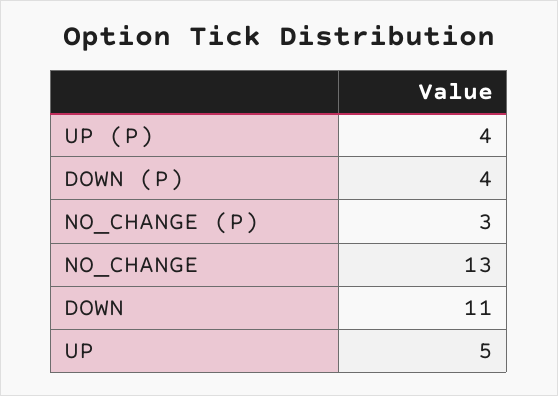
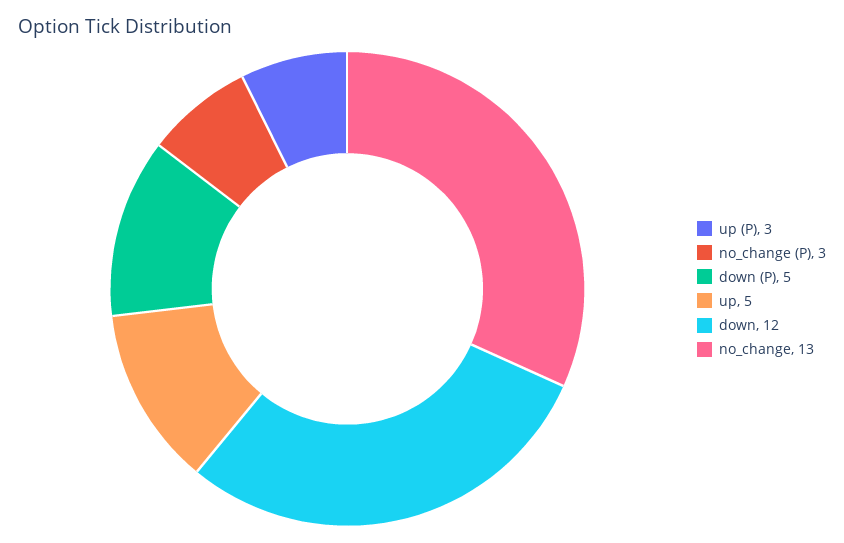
  {
-   "UP (P)": 4,
+   "UP (P)": 3,
-   "DOWN (P)": 4,
+   "DOWN (P)": 5,
    "NO_CHANGE (P)": 3,
    "NO_CHANGE": 13,
-   "DOWN": 11,
+   "DOWN": 12,
    "UP": 5
  }

